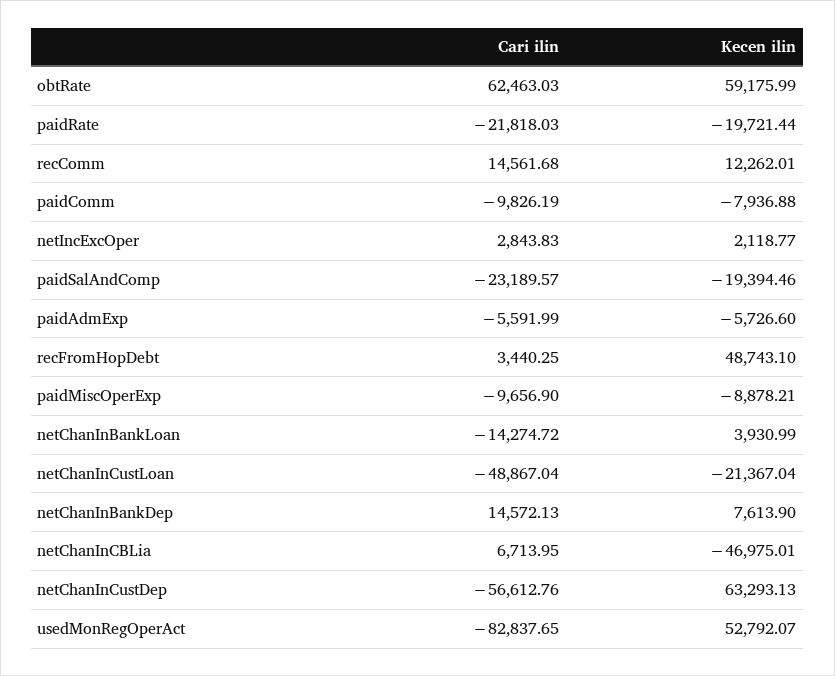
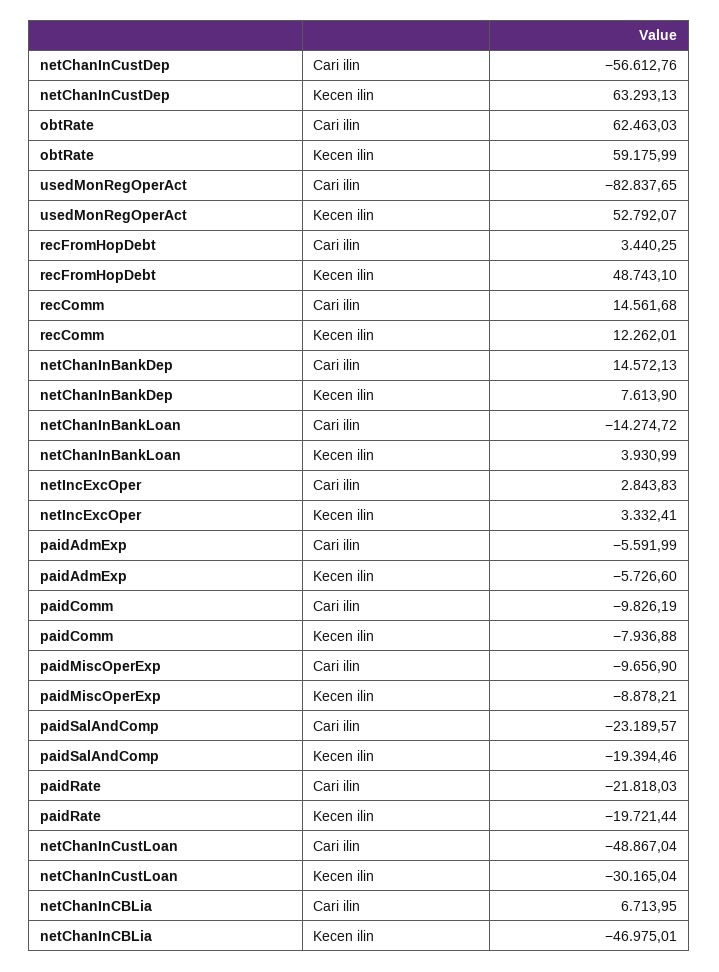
  {
    "Cari ilin": {
      "obtRate": 62463.03,
      "paidRate": -21818.03,
      "recComm": 14561.68,
      "paidComm": -9826.19,
      "netIncExcOper": 2843.83,
      "paidSalAndComp": -23189.57,
      "paidAdmExp": -5591.99,
      "recFromHopDebt": 3440.25,
      "paidMiscOperExp": -9656.9,
      "netChanInBankLoan": -14274.72,
      "netChanInCustLoan": -48867.04,
      "netChanInBankDep": 14572.13,
      "netChanInCBLia": 6713.95,
      "netChanInCustDep": -56612.76,
      "usedMonRegOperAct": -82837.65
    },
    "Kecen ilin": {
      "obtRate": 59175.99,
      "paidRate": -19721.44,
      "recComm": 12262.01,
      "paidComm": -7936.88,
-     "netIncExcOper": 2118.77,
+     "netIncExcOper": 3332.41,
      "paidSalAndComp": -19394.46,
      "paidAdmExp": -5726.6,
      "recFromHopDebt": 48743.1,
      "paidMiscOperExp": -8878.21,
      "netChanInBankLoan": 3930.99,
-     "netChanInCustLoan": -21367.04,
+     "netChanInCustLoan": -30165.04,
      "netChanInBankDep": 7613.9,
      "netChanInCBLia": -46975.01,
      "netChanInCustDep": 63293.13,
      "usedMonRegOperAct": 52792.07
    }
  }

